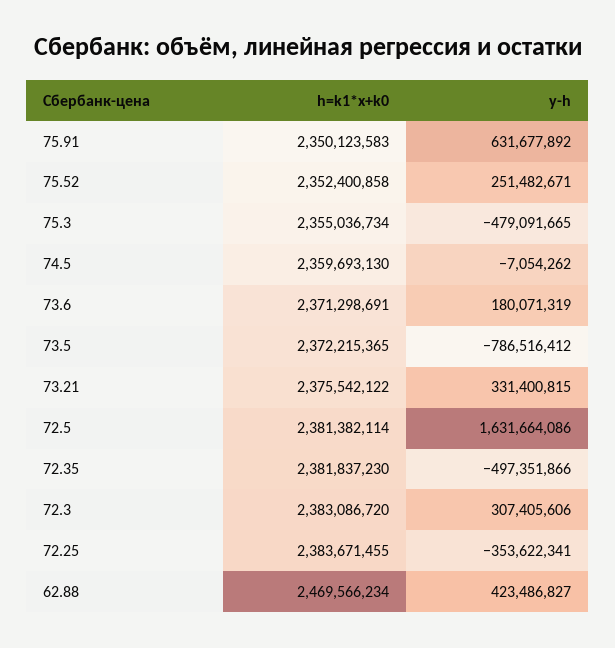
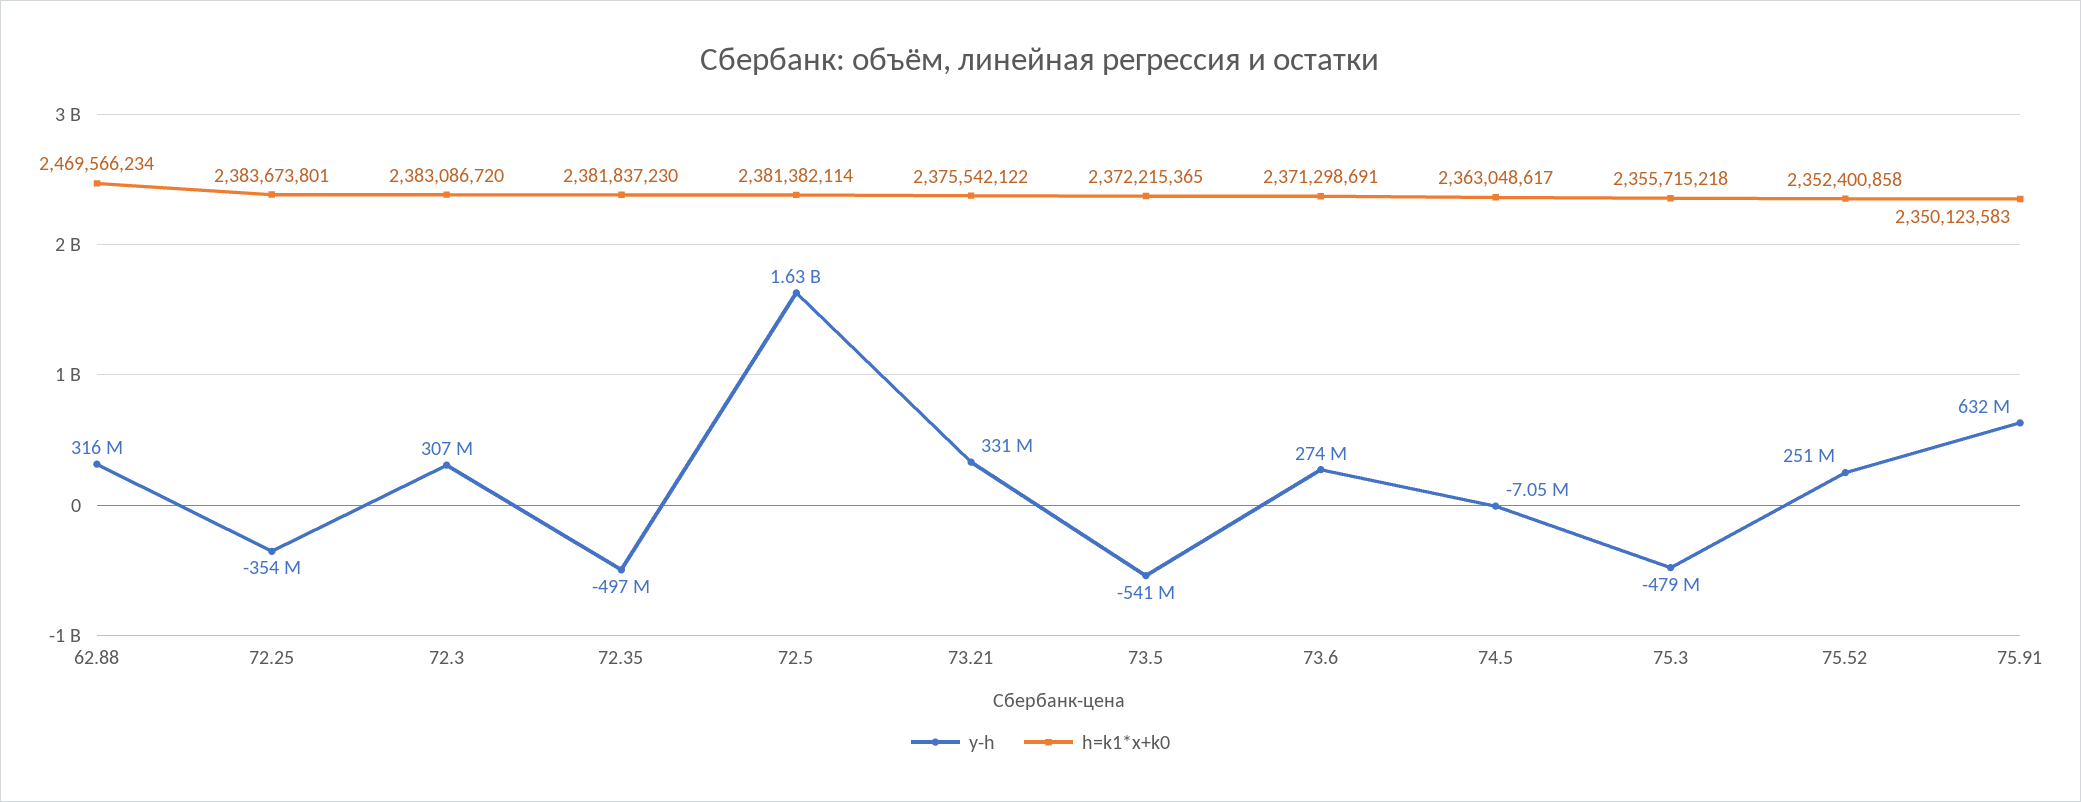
  {
    "h=k1*x+k0": {
      "75.91": 2350123583,
      "75.52": 2352400858,
-     "75.3": 2355036734,
+     "75.3": 2355715218,
-     "74.5": 2359693130,
+     "74.5": 2363048617,
      "73.6": 2371298691,
      "73.5": 2372215365,
      "73.21": 2375542122,
      "72.5": 2381382114,
      "72.35": 2381837230,
      "72.3": 2383086720,
-     "72.25": 2383671455,
+     "72.25": 2383673801,
      "62.88": 2469566234
    },
    "y-h": {
      "75.91": 631677892,
      "75.52": 251482671,
      "75.3": -479091665,
      "74.5": -7054262,
-     "73.6": 180071319,
+     "73.6": 274000000,
-     "73.5": -786516412,
+     "73.5": -541000000,
      "73.21": 331400815,
      "72.5": 1631664086,
      "72.35": -497351866,
      "72.3": 307405606,
      "72.25": -353622341,
-     "62.88": 423486827
+     "62.88": 316000000
    }
  }

